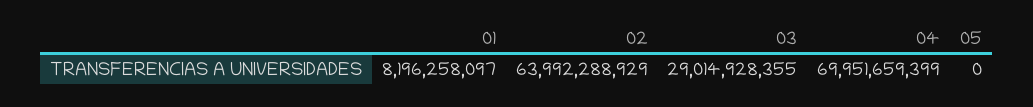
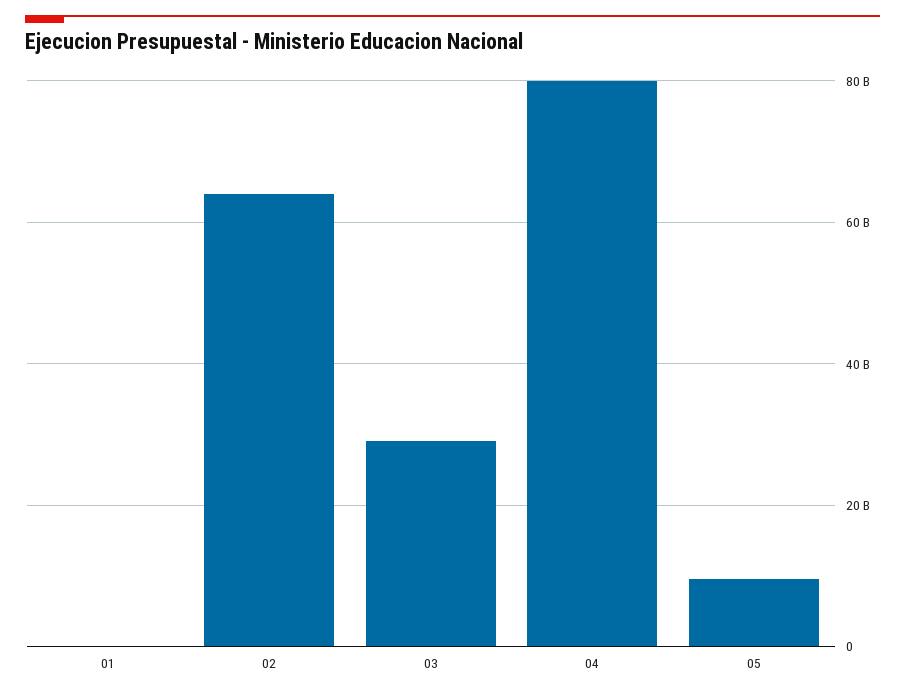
  {
-   "01": 8196258097,
+   "01": 0,
    "02": 63992288929,
    "03": 29014928355,
-   "04": 69951659399,
+   "04": 80000000000,
-   "05": 0
+   "05": 10000000000
  }

